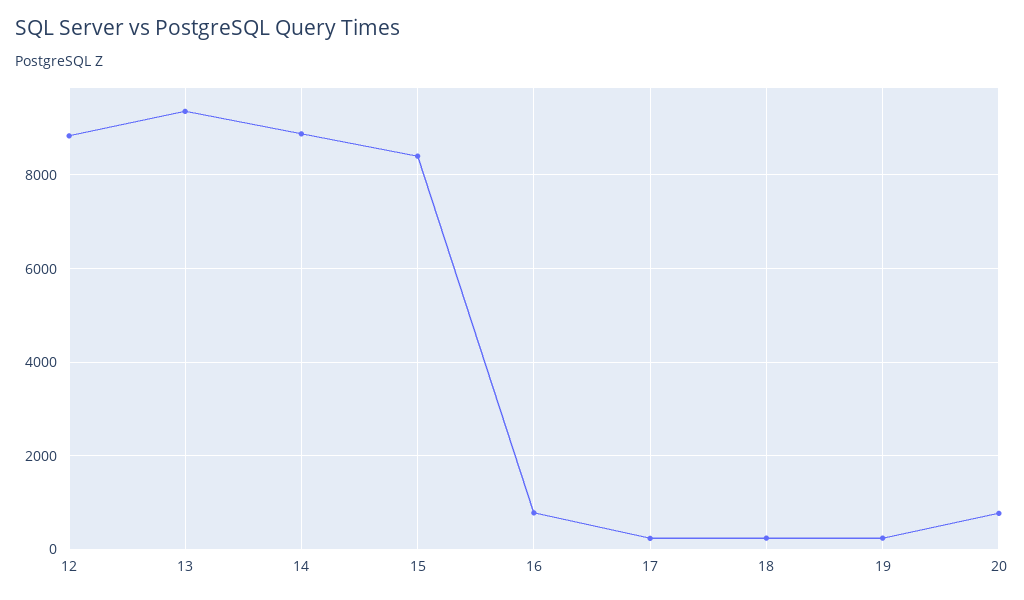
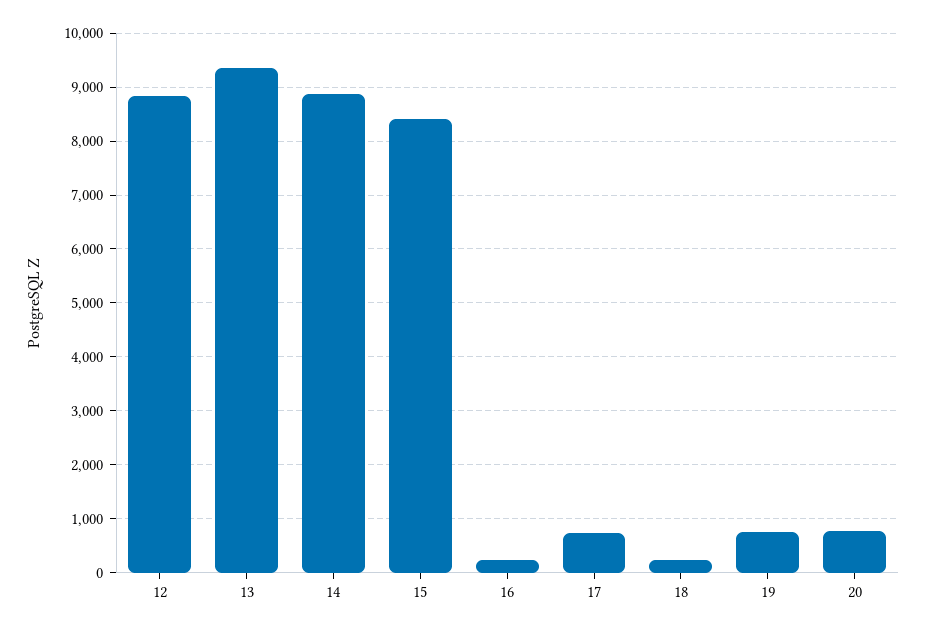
  {
    "12": 8800,
    "13": 9400,
    "14": 8800,
    "15": 8400,
-   "16": 800,
+   "16": 200,
-   "17": 200,
+   "17": 800,
    "18": 200,
-   "19": 200,
+   "19": 800,
    "20": 800
  }

